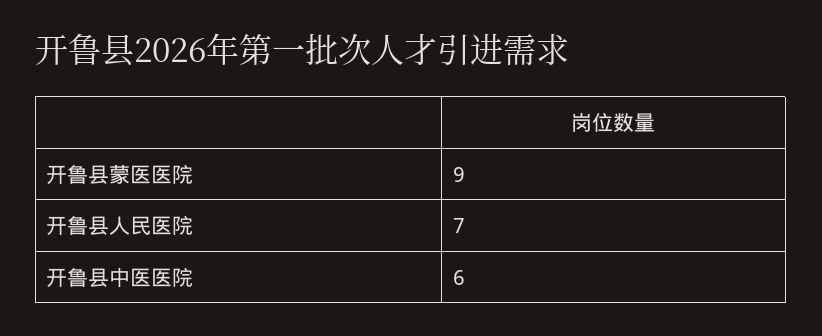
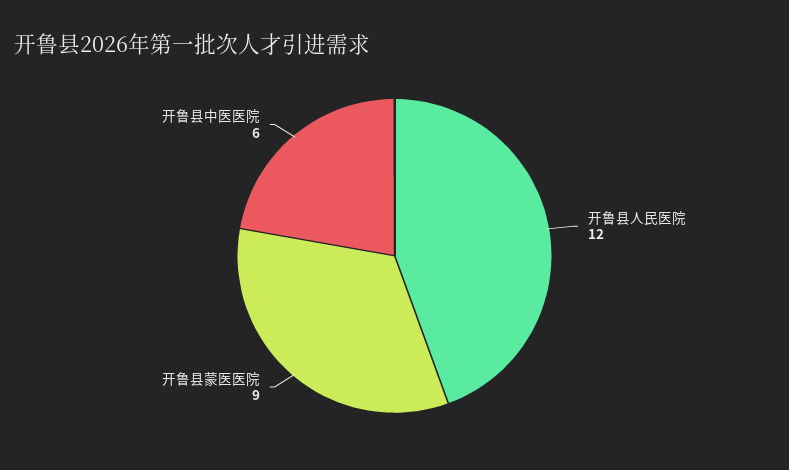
  {
    "开鲁县蒙医医院": 9,
-   "开鲁县人民医院": 7,
+   "开鲁县人民医院": 12,
    "开鲁县中医医院": 6
  }

